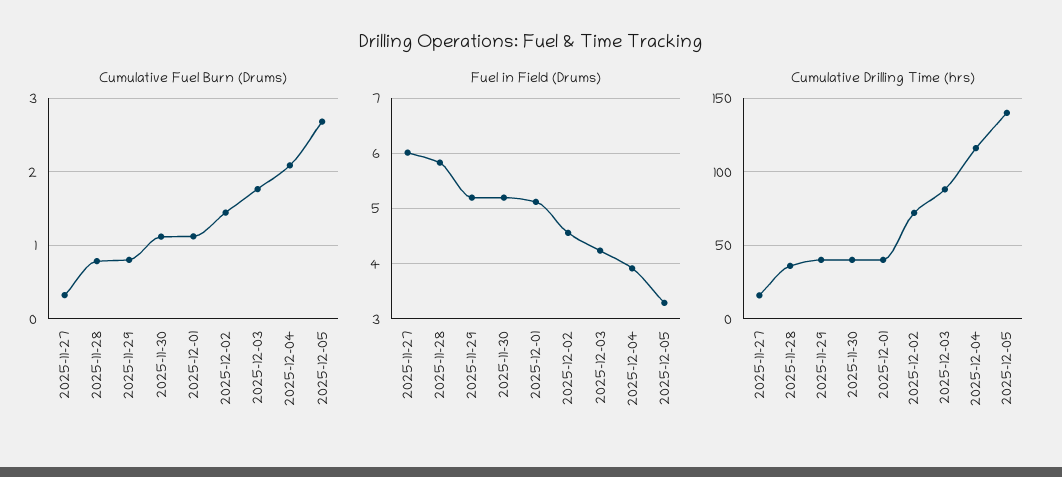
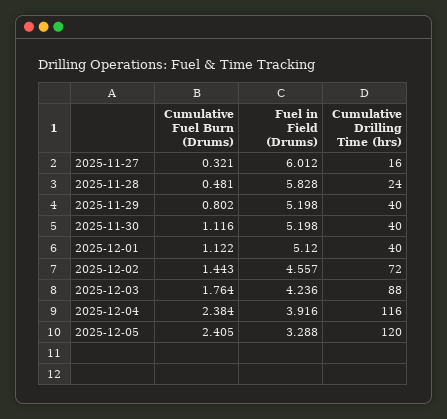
  {
    "Cumulative Fuel Burn (Drums)": {
      "2025-11-27": 0.321,
-     "2025-11-28": 0.8,
+     "2025-11-28": 0.481,
      "2025-11-29": 0.802,
      "2025-11-30": 1.116,
      "2025-12-01": 1.122,
      "2025-12-02": 1.443,
      "2025-12-03": 1.764,
-     "2025-12-04": 2.1,
+     "2025-12-04": 2.384,
-     "2025-12-05": 2.7
+     "2025-12-05": 2.405
    },
    "Fuel in Field (Drums)": {
      "2025-11-27": 6.012,
      "2025-11-28": 5.828,
      "2025-11-29": 5.198,
      "2025-11-30": 5.198,
      "2025-12-01": 5.12,
      "2025-12-02": 4.557,
      "2025-12-03": 4.236,
      "2025-12-04": 3.916,
      "2025-12-05": 3.288
    },
    "Cumulative Drilling Time (hrs)": {
      "2025-11-27": 16,
-     "2025-11-28": 35,
+     "2025-11-28": 24,
      "2025-11-29": 40,
      "2025-11-30": 40,
      "2025-12-01": 40,
      "2025-12-02": 72,
      "2025-12-03": 88,
      "2025-12-04": 116,
-     "2025-12-05": 140
+     "2025-12-05": 120
    }
  }

